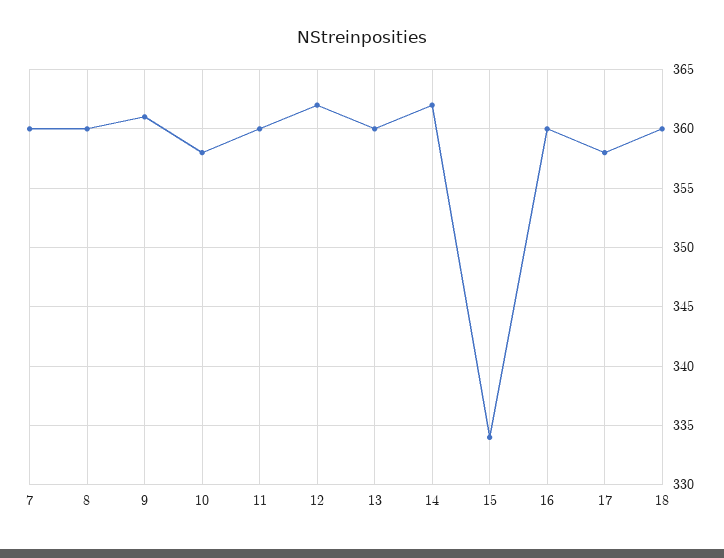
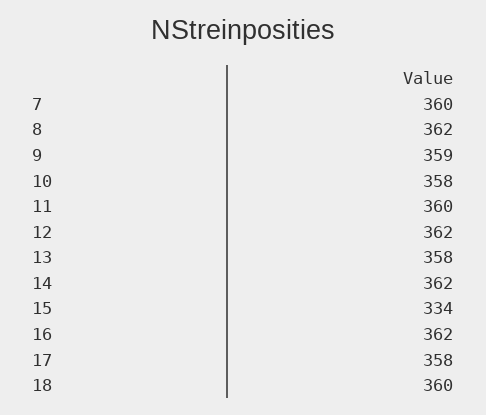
  {
    "7": 360,
-   "8": 360,
+   "8": 362,
-   "9": 361,
+   "9": 359,
    "10": 358,
    "11": 360,
    "12": 362,
-   "13": 360,
+   "13": 358,
    "14": 362,
    "15": 334,
-   "16": 360,
+   "16": 362,
    "17": 358,
    "18": 360
  }

